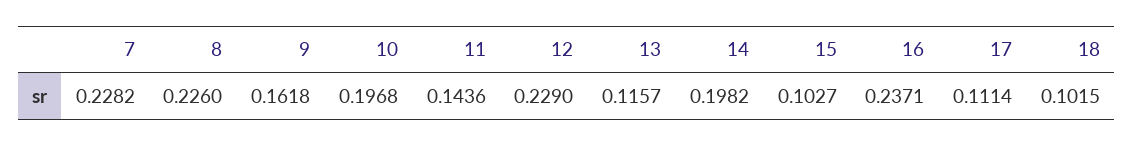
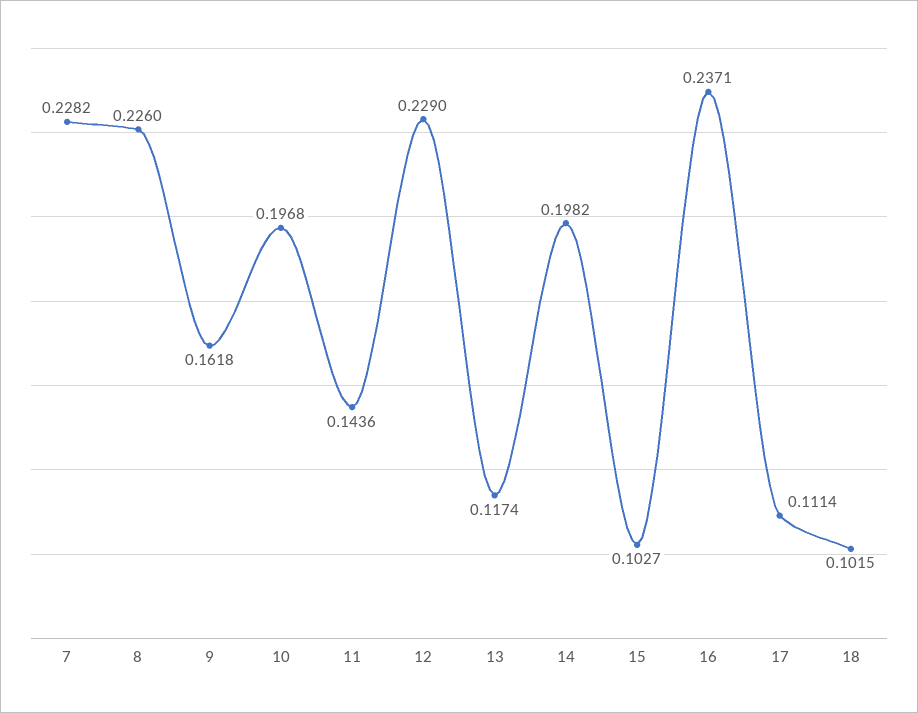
  {
    "7": 0.2282,
    "8": 0.226,
    "9": 0.1618,
    "10": 0.1968,
    "11": 0.1436,
    "12": 0.229,
-   "13": 0.1157,
+   "13": 0.1174,
    "14": 0.1982,
    "15": 0.1027,
    "16": 0.2371,
    "17": 0.1114,
    "18": 0.1015
  }

